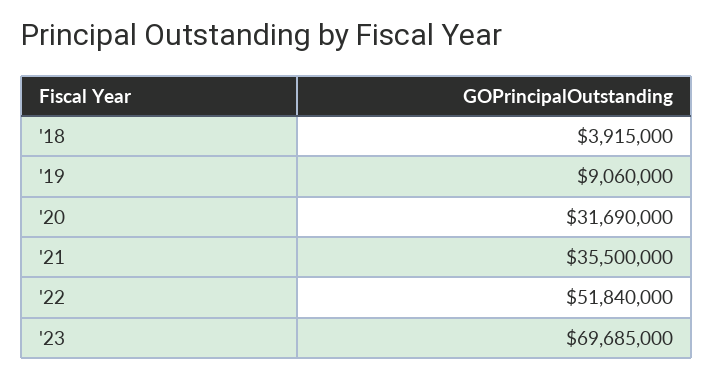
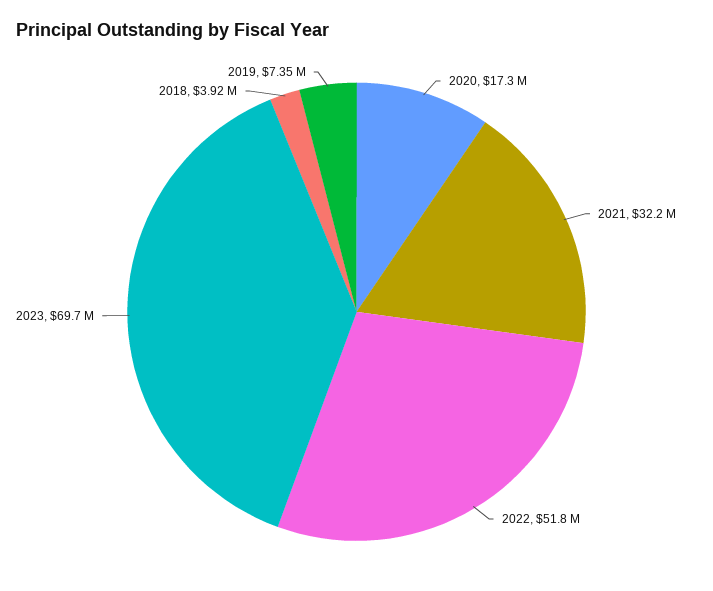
  {
    "'18": 3915000,
-   "'19": 9060000,
+   "'19": 7350000,
-   "'20": 31690000,
+   "'20": 17300000,
-   "'21": 35500000,
+   "'21": 32200000,
    "'22": 51840000,
    "'23": 69685000
  }

